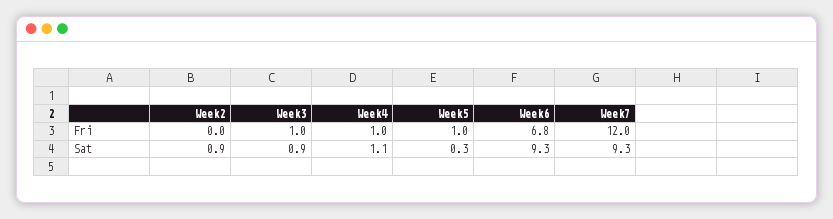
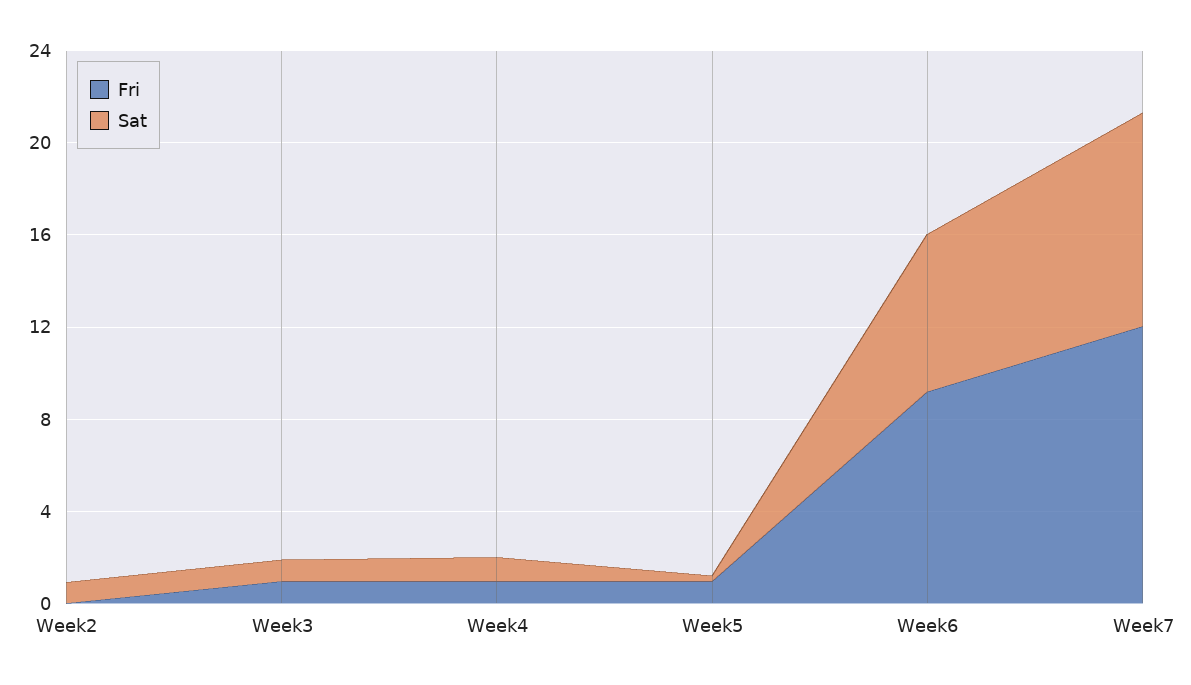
  {
    "Fri": {
      "Week2": 0,
      "Week3": 1,
      "Week4": 1,
      "Week5": 1,
-     "Week6": 6.8,
+     "Week6": 9,
      "Week7": 12
    },
    "Sat": {
      "Week2": 0.9,
      "Week3": 0.9,
      "Week4": 1.1,
      "Week5": 0.3,
-     "Week6": 9.3,
+     "Week6": 7,
      "Week7": 9.3
    }
  }

